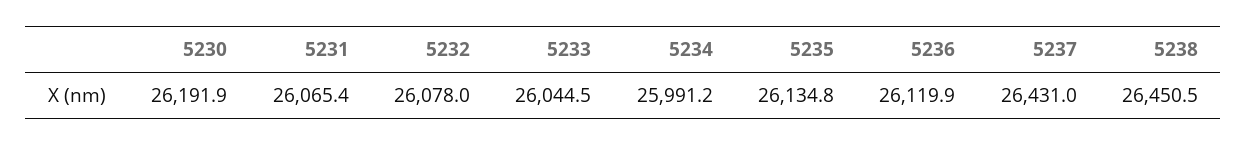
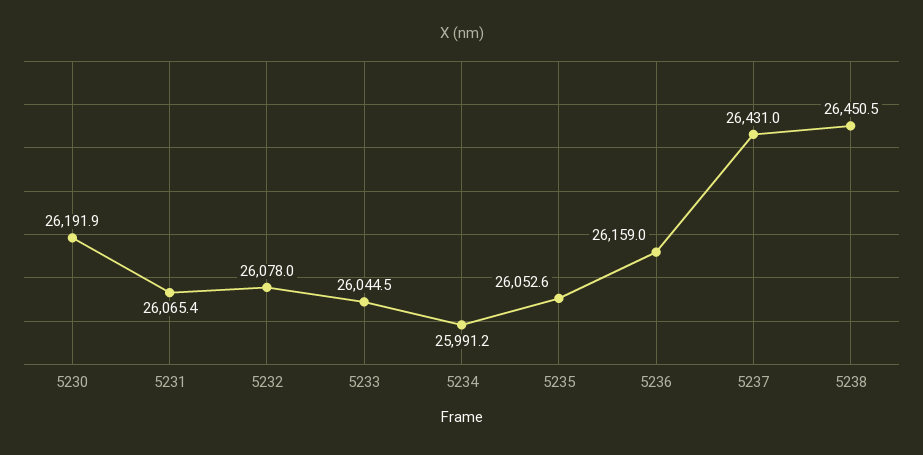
  {
    "5230": 26191.9,
    "5231": 26065.4,
    "5232": 26078,
    "5233": 26044.5,
    "5234": 25991.2,
-   "5235": 26134.8,
+   "5235": 26052.6,
-   "5236": 26119.9,
+   "5236": 26159,
    "5237": 26431,
    "5238": 26450.5
  }

